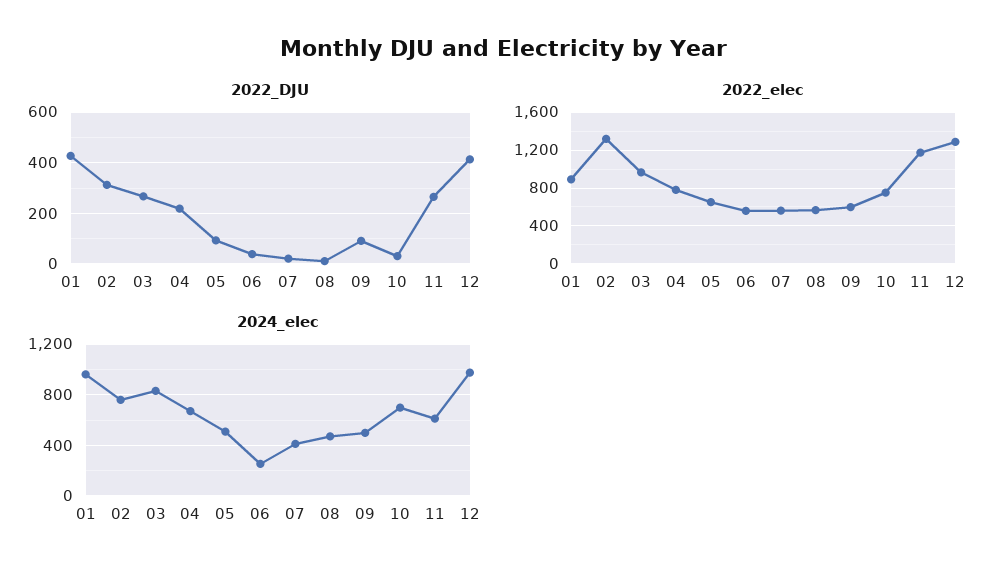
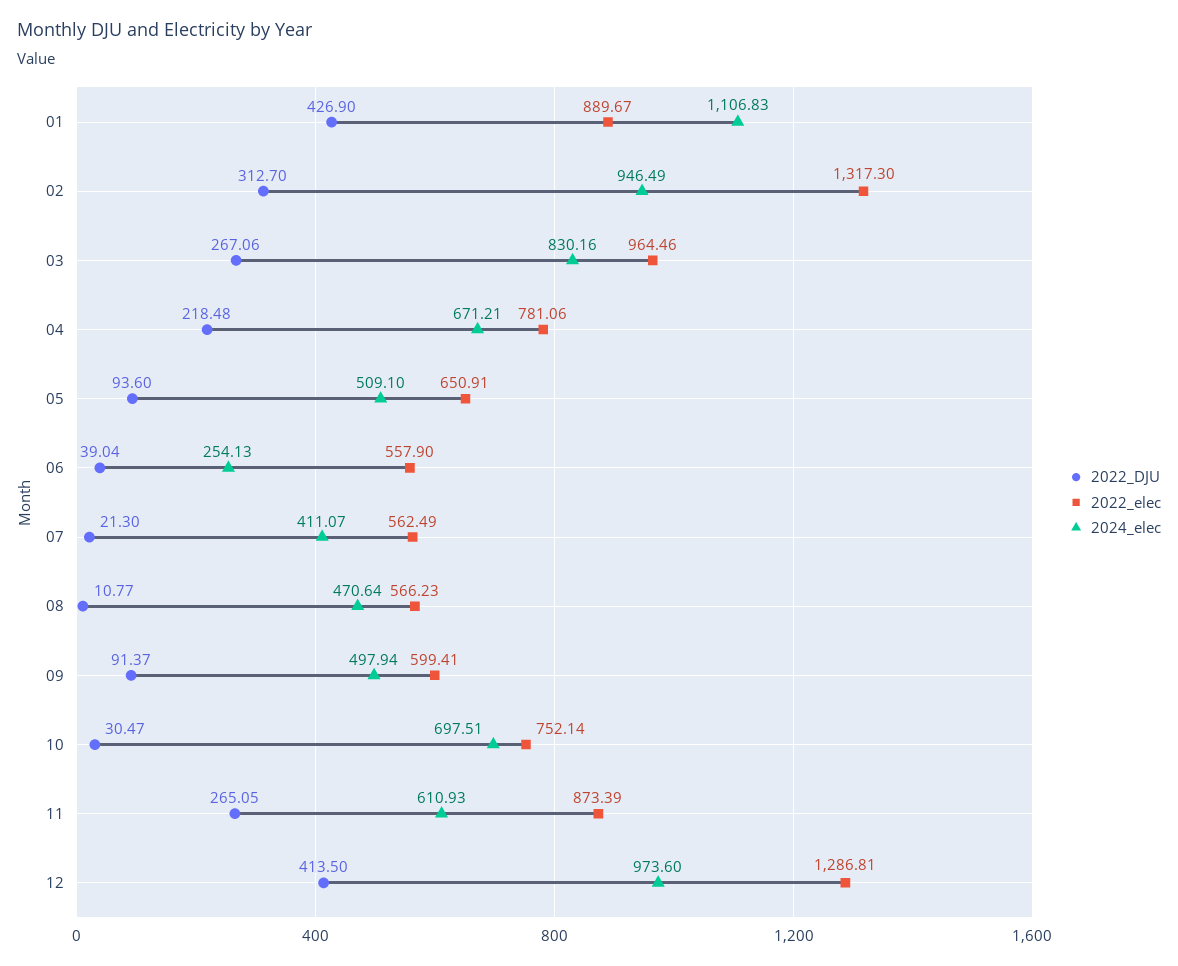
  {
    "2022_DJU": {
      "01": 426.9,
      "02": 312.7,
      "03": 267.06,
      "04": 218.48,
      "05": 93.6,
      "06": 39.04,
      "07": 21.3,
      "08": 10.77,
      "09": 91.37,
      "10": 30.47,
      "11": 265.05,
      "12": 413.5
    },
    "2022_elec": {
      "01": 889.67,
      "02": 1317.3,
      "03": 964.46,
      "04": 781.06,
      "05": 650.91,
      "06": 557.9,
      "07": 562.49,
      "08": 566.23,
      "09": 599.41,
      "10": 752.14,
-     "11": 1200,
+     "11": 873.39,
      "12": 1286.81
    },
    "2024_elec": {
-     "01": 950,
+     "01": 1106.83,
-     "02": 750,
+     "02": 946.49,
      "03": 830.16,
      "04": 671.21,
      "05": 509.1,
      "06": 254.13,
      "07": 411.07,
      "08": 470.64,
      "09": 497.94,
      "10": 697.51,
      "11": 610.93,
      "12": 973.6
    }
  }

